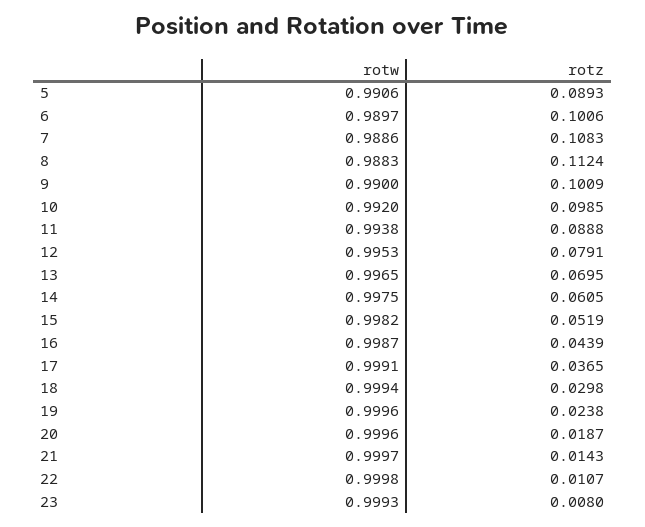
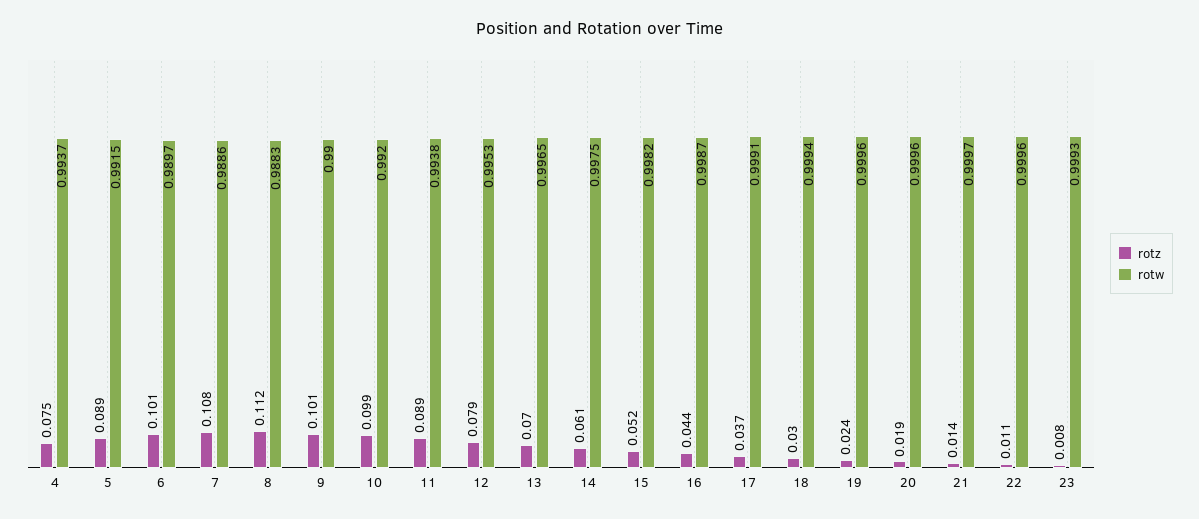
  {
    "rotw": {
-     "5": 0.9906,
+     "5": 0.9915,
      "6": 0.9897,
      "7": 0.9886,
      "8": 0.9883,
      "9": 0.99,
      "10": 0.992,
      "11": 0.9938,
      "12": 0.9953,
      "13": 0.9965,
      "14": 0.9975,
      "15": 0.9982,
      "16": 0.9987,
      "17": 0.9991,
      "18": 0.9994,
      "19": 0.9996,
      "20": 0.9996,
      "21": 0.9997,
-     "22": 0.9998,
+     "22": 0.9996,
-     "23": 0.9993
+     "23": 0.9993,
+     "4": 0.9937
    },
    "rotz": {
      "5": 0.0893,
      "6": 0.1006,
      "7": 0.1083,
      "8": 0.1124,
      "9": 0.1009,
      "10": 0.0985,
      "11": 0.0888,
      "12": 0.0791,
      "13": 0.0695,
      "14": 0.0605,
      "15": 0.0519,
      "16": 0.0439,
      "17": 0.0365,
      "18": 0.0298,
      "19": 0.0238,
      "20": 0.0187,
      "21": 0.0143,
      "22": 0.0107,
-     "23": 0.008
+     "23": 0.008,
+     "4": 0.075
    }
  }

